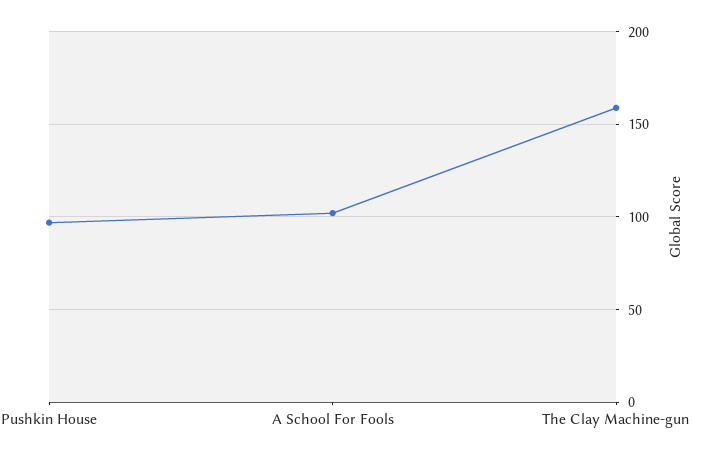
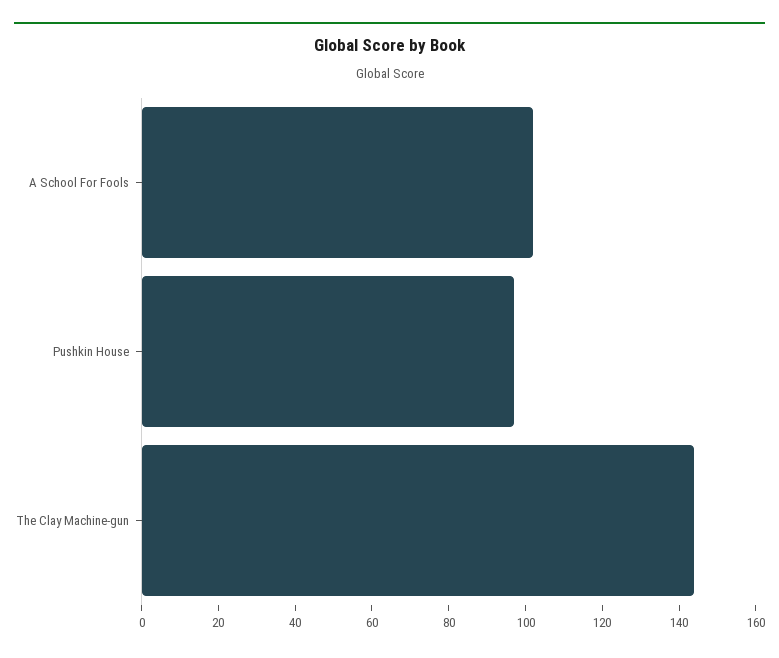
  {
    "Pushkin House": 95,
    "A School For Fools": 100,
-   "The Clay Machine-gun": 160
+   "The Clay Machine-gun": 145
  }

